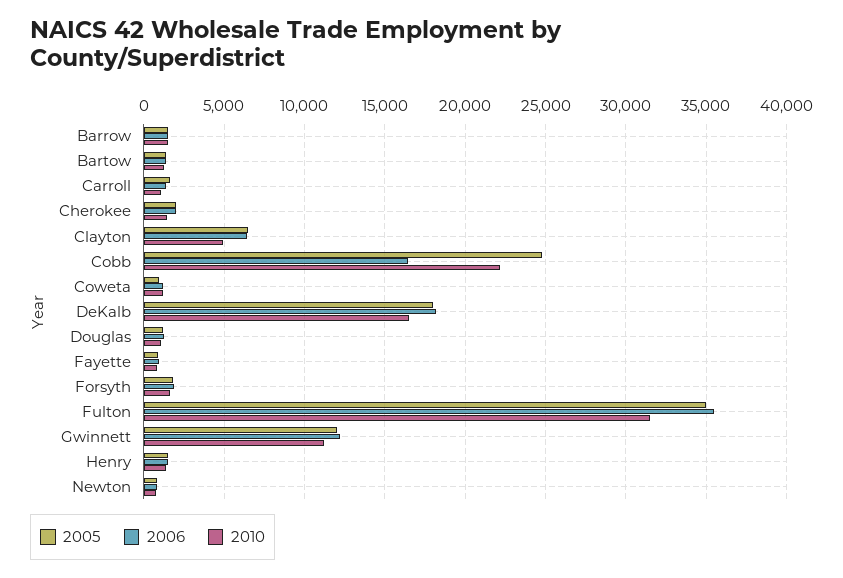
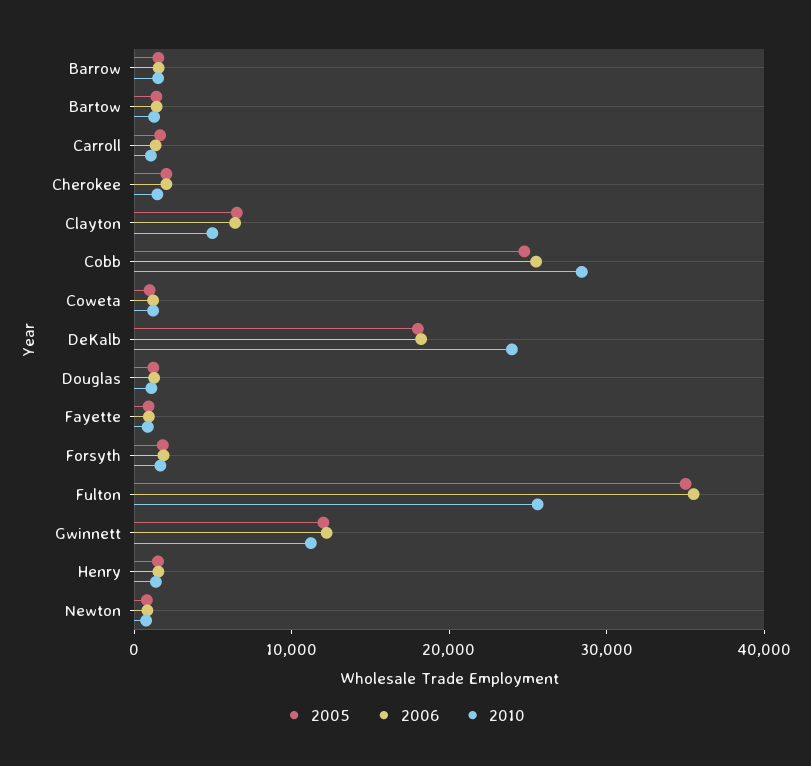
  {
    "2005": {
      "Barrow": 1500,
      "Bartow": 1500,
      "Carroll": 1500,
      "Cherokee": 2000,
      "Clayton": 6500,
      "Cobb": 25000,
      "Coweta": 1000,
      "DeKalb": 18000,
      "Douglas": 1000,
      "Fayette": 1000,
      "Forsyth": 2000,
      "Fulton": 35000,
      "Gwinnett": 12000,
      "Henry": 1500,
      "Newton": 1000
    },
    "2006": {
      "Barrow": 1500,
      "Bartow": 1500,
      "Carroll": 1500,
      "Cherokee": 2000,
      "Clayton": 6500,
-     "Cobb": 16500,
+     "Cobb": 26000,
      "Coweta": 1000,
      "DeKalb": 18000,
      "Douglas": 1500,
      "Fayette": 1000,
      "Forsyth": 2000,
      "Fulton": 35500,
      "Gwinnett": 12000,
      "Henry": 1500,
      "Newton": 1000
    },
    "2010": {
      "Barrow": 1500,
      "Bartow": 1500,
      "Carroll": 1000,
      "Cherokee": 1500,
      "Clayton": 5000,
-     "Cobb": 22000,
+     "Cobb": 28000,
      "Coweta": 1000,
-     "DeKalb": 16500,
+     "DeKalb": 24000,
      "Douglas": 1000,
      "Fayette": 1000,
      "Forsyth": 1500,
-     "Fulton": 31500,
+     "Fulton": 26000,
      "Gwinnett": 11000,
      "Henry": 1500,
      "Newton": 500
    }
  }

